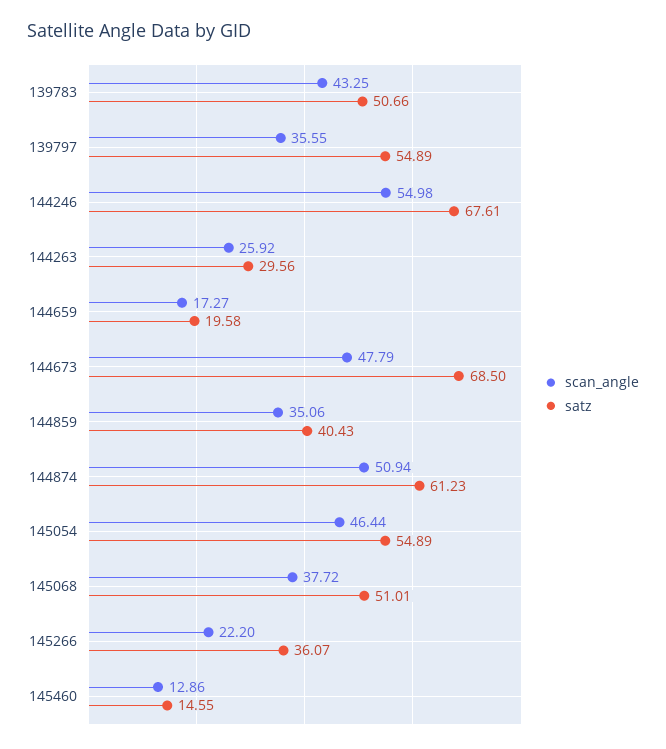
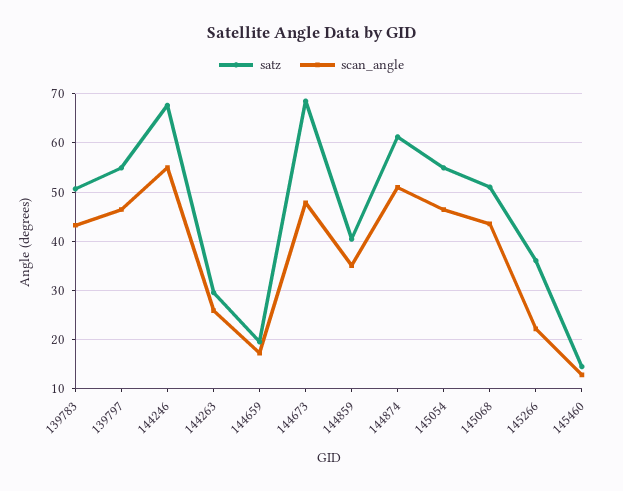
  {
    "scan_angle": {
      "139783": 43.25,
-     "139797": 35.55,
+     "139797": 46,
      "144246": 54.98,
      "144263": 25.92,
      "144659": 17.27,
      "144673": 47.79,
      "144859": 35.06,
      "144874": 50.94,
      "145054": 46.44,
-     "145068": 37.72,
+     "145068": 44,
      "145266": 22.2,
      "145460": 12.86
    },
    "satz": {
      "139783": 50.66,
      "139797": 54.89,
      "144246": 67.61,
      "144263": 29.56,
      "144659": 19.58,
      "144673": 68.5,
      "144859": 40.43,
      "144874": 61.23,
      "145054": 54.89,
      "145068": 51.01,
      "145266": 36.07,
      "145460": 14.55
    }
  }

